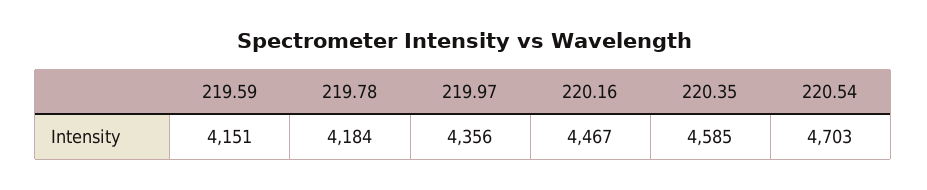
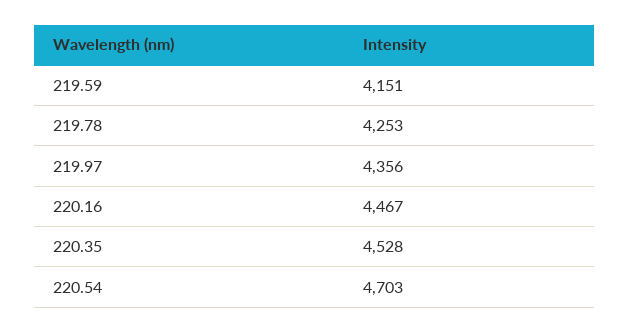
  {
    "219.59": 4151,
-   "219.78": 4184,
+   "219.78": 4253,
    "219.97": 4356,
    "220.16": 4467,
-   "220.35": 4585,
+   "220.35": 4528,
    "220.54": 4703
  }

